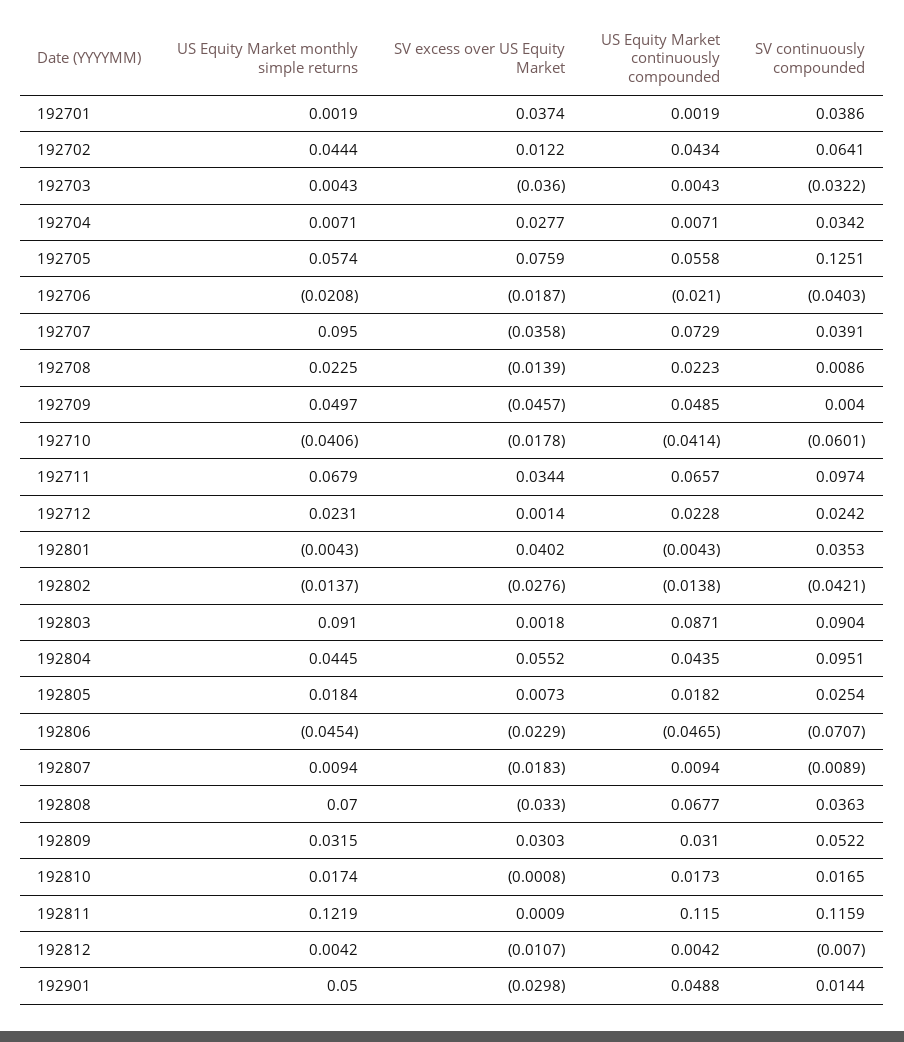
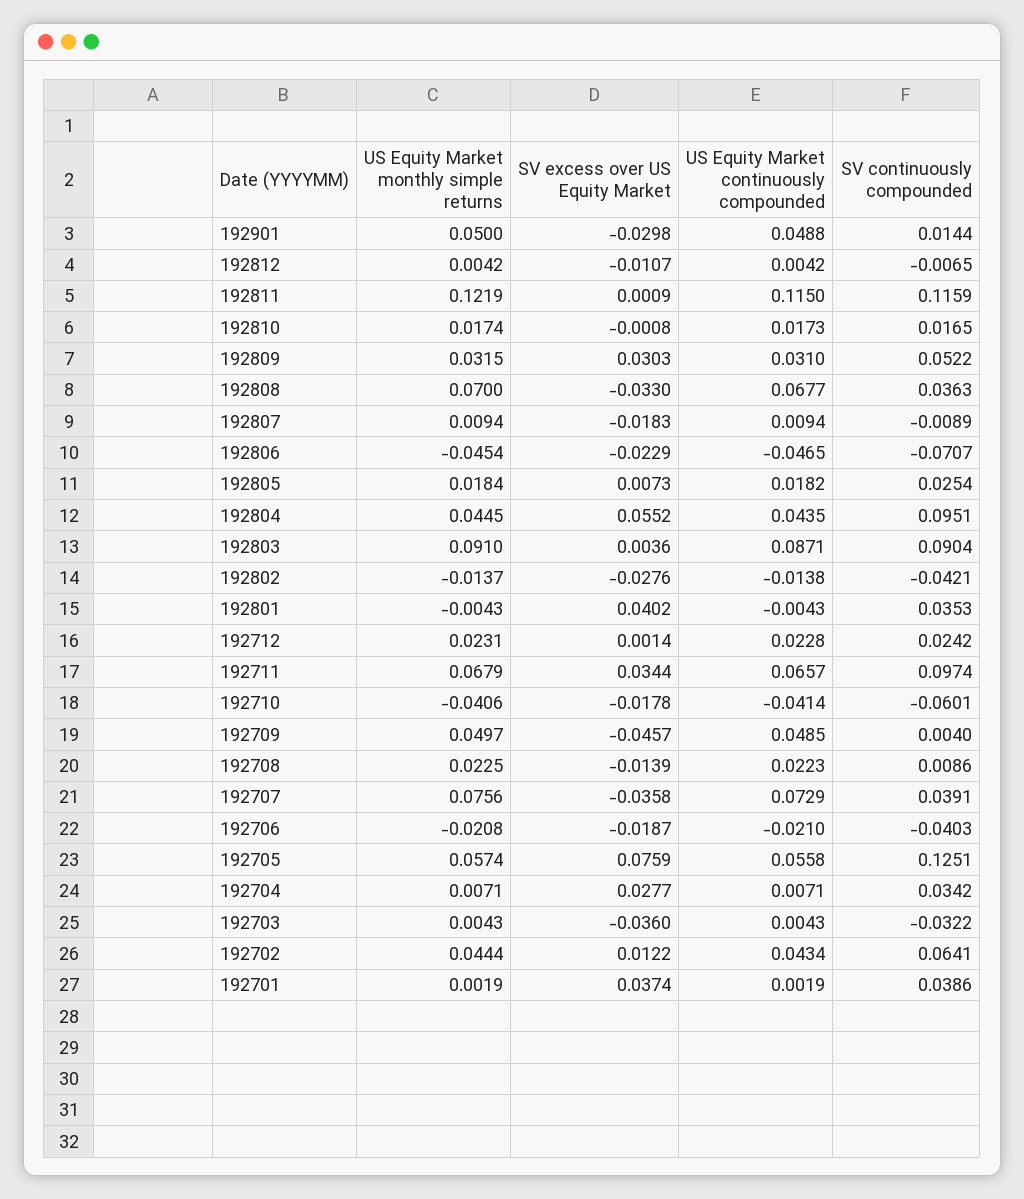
  {
    "US Equity Market monthly simple returns": {
      "192701": 0.0019,
      "192702": 0.0444,
      "192703": 0.0043,
      "192704": 0.0071,
      "192705": 0.0574,
      "192706": -0.0208,
-     "192707": 0.095,
+     "192707": 0.0756,
      "192708": 0.0225,
      "192709": 0.0497,
      "192710": -0.0406,
      "192711": 0.0679,
      "192712": 0.0231,
      "192801": -0.0043,
      "192802": -0.0137,
      "192803": 0.091,
      "192804": 0.0445,
      "192805": 0.0184,
      "192806": -0.0454,
      "192807": 0.0094,
      "192808": 0.07,
      "192809": 0.0315,
      "192810": 0.0174,
      "192811": 0.1219,
      "192812": 0.0042,
      "192901": 0.05
    },
    "SV excess over US Equity Market": {
      "192701": 0.0374,
      "192702": 0.0122,
      "192703": -0.036,
      "192704": 0.0277,
      "192705": 0.0759,
      "192706": -0.0187,
      "192707": -0.0358,
      "192708": -0.0139,
      "192709": -0.0457,
      "192710": -0.0178,
      "192711": 0.0344,
      "192712": 0.0014,
      "192801": 0.0402,
      "192802": -0.0276,
-     "192803": 0.0018,
+     "192803": 0.0036,
      "192804": 0.0552,
      "192805": 0.0073,
      "192806": -0.0229,
      "192807": -0.0183,
      "192808": -0.033,
      "192809": 0.0303,
      "192810": -0.0008,
      "192811": 0.0009,
      "192812": -0.0107,
      "192901": -0.0298
    },
    "US Equity Market continuously compounded": {
      "192701": 0.0019,
      "192702": 0.0434,
      "192703": 0.0043,
      "192704": 0.0071,
      "192705": 0.0558,
      "192706": -0.021,
      "192707": 0.0729,
      "192708": 0.0223,
      "192709": 0.0485,
      "192710": -0.0414,
      "192711": 0.0657,
      "192712": 0.0228,
      "192801": -0.0043,
      "192802": -0.0138,
      "192803": 0.0871,
      "192804": 0.0435,
      "192805": 0.0182,
      "192806": -0.0465,
      "192807": 0.0094,
      "192808": 0.0677,
      "192809": 0.031,
      "192810": 0.0173,
      "192811": 0.115,
      "192812": 0.0042,
      "192901": 0.0488
    },
    "SV continuously compounded": {
      "192701": 0.0386,
      "192702": 0.0641,
      "192703": -0.0322,
      "192704": 0.0342,
      "192705": 0.1251,
      "192706": -0.0403,
      "192707": 0.0391,
      "192708": 0.0086,
      "192709": 0.004,
      "192710": -0.0601,
      "192711": 0.0974,
      "192712": 0.0242,
      "192801": 0.0353,
      "192802": -0.0421,
      "192803": 0.0904,
      "192804": 0.0951,
      "192805": 0.0254,
      "192806": -0.0707,
      "192807": -0.0089,
      "192808": 0.0363,
      "192809": 0.0522,
      "192810": 0.0165,
      "192811": 0.1159,
-     "192812": -0.007,
+     "192812": -0.0065,
      "192901": 0.0144
    }
  }

